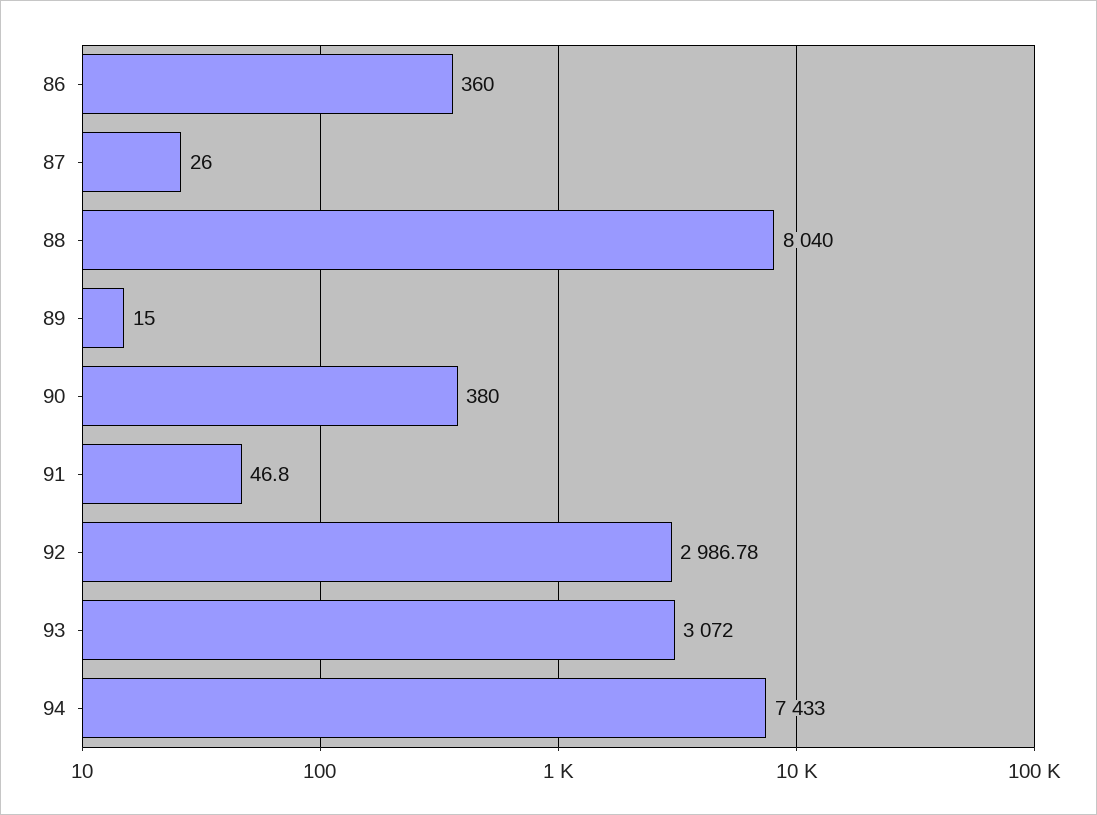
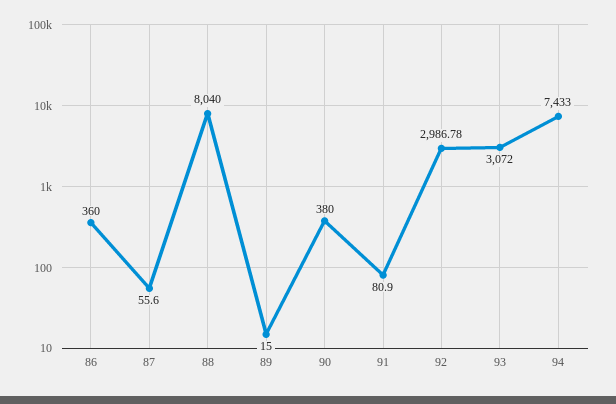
  {
    "86": 360,
-   "87": 26,
+   "87": 55.6,
    "88": 8040,
    "89": 15,
    "90": 380,
-   "91": 46.8,
+   "91": 80.9,
    "92": 2986.78,
    "93": 3072,
    "94": 7433
  }

